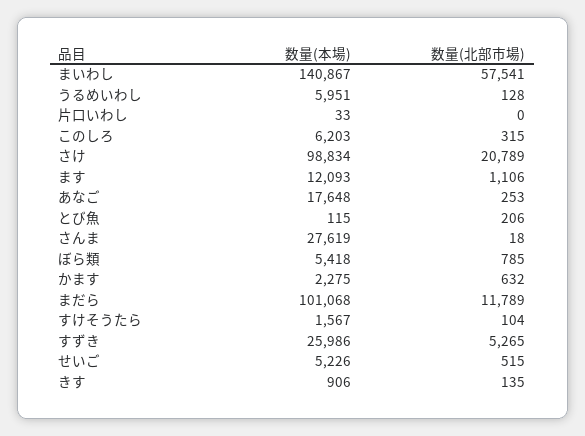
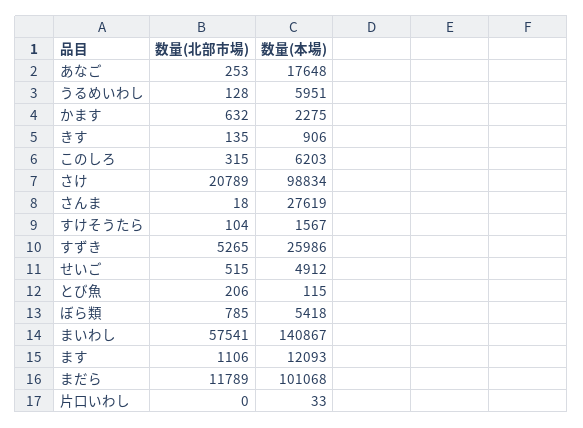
  {
    "数量(本場)": {
      "まいわし": 140867,
      "うるめいわし": 5951,
      "片口いわし": 33,
      "このしろ": 6203,
      "さけ": 98834,
      "ます": 12093,
      "あなご": 17648,
      "とび魚": 115,
      "さんま": 27619,
      "ぼら類": 5418,
      "かます": 2275,
      "まだら": 101068,
      "すけそうたら": 1567,
      "すずき": 25986,
-     "せいご": 5226,
+     "せいご": 4912,
      "きす": 906
    },
    "数量(北部市場)": {
      "まいわし": 57541,
      "うるめいわし": 128,
      "片口いわし": 0,
      "このしろ": 315,
      "さけ": 20789,
      "ます": 1106,
      "あなご": 253,
      "とび魚": 206,
      "さんま": 18,
      "ぼら類": 785,
      "かます": 632,
      "まだら": 11789,
      "すけそうたら": 104,
      "すずき": 5265,
      "せいご": 515,
      "きす": 135
    }
  }

